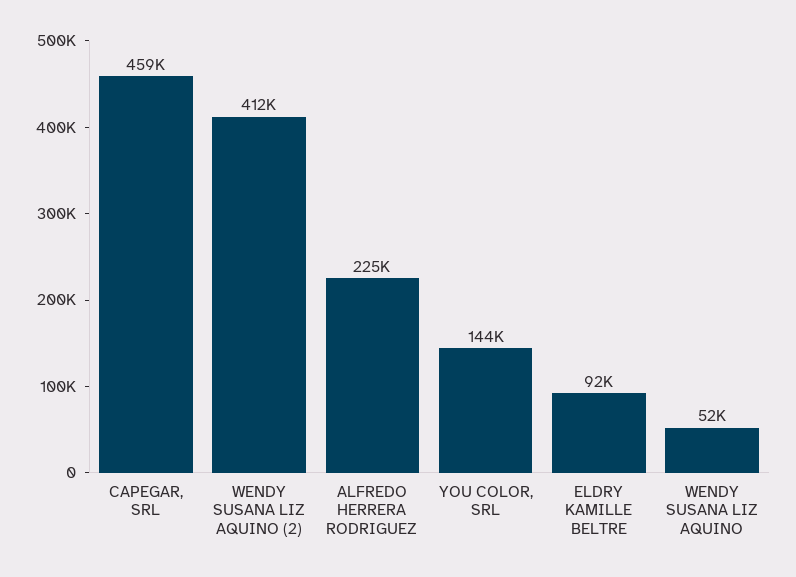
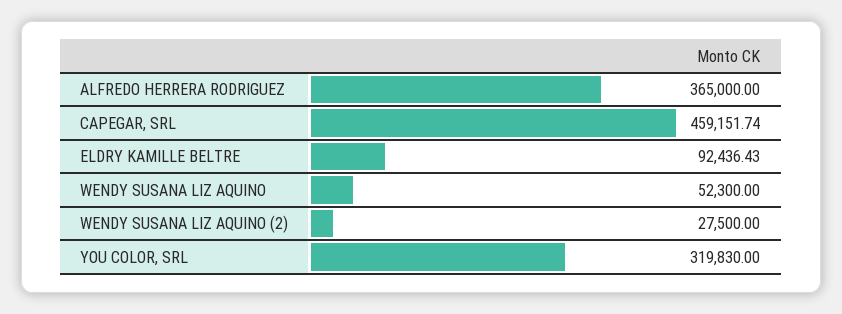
  {
    "CAPEGAR, SRL": 459151.74,
-   "WENDY SUSANA LIZ AQUINO (2)": 412000,
+   "WENDY SUSANA LIZ AQUINO (2)": 27500,
-   "ALFREDO HERRERA RODRIGUEZ": 225000,
+   "ALFREDO HERRERA RODRIGUEZ": 365000,
-   "YOU COLOR, SRL": 144000,
+   "YOU COLOR, SRL": 319830,
    "ELDRY KAMILLE BELTRE": 92436.43,
    "WENDY SUSANA LIZ AQUINO": 52300
  }

